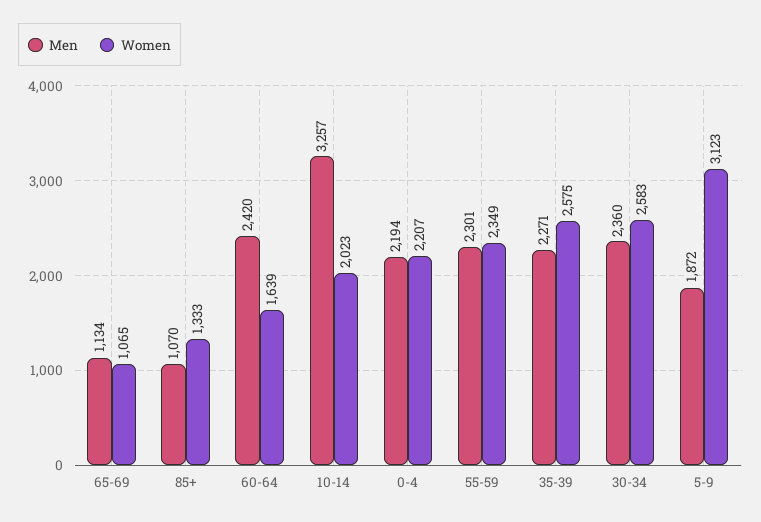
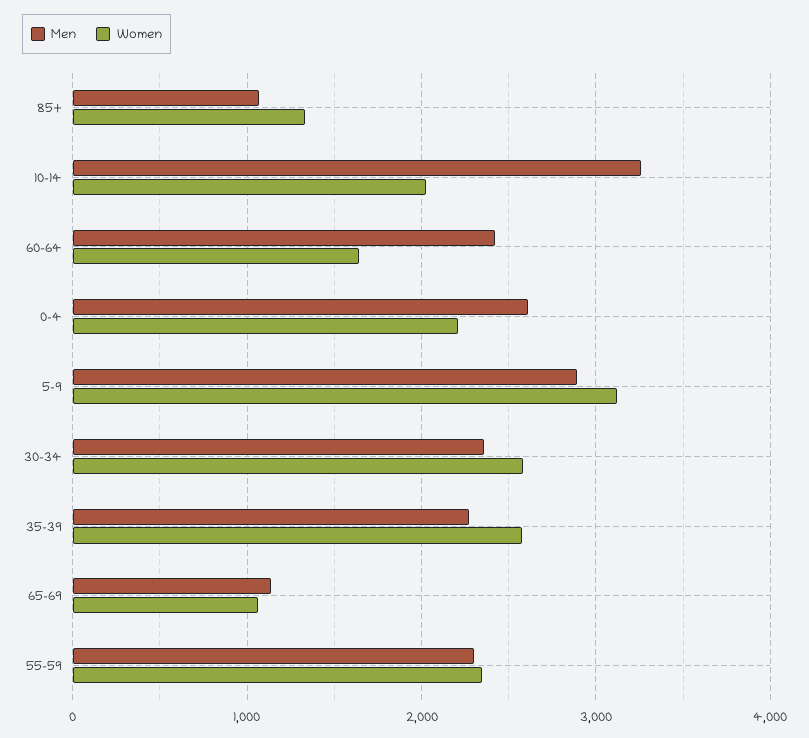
  {
    "Men": {
      "65-69": 1134,
      "85+": 1070,
      "60-64": 2420,
      "10-14": 3257,
-     "0-4": 2194,
+     "0-4": 2600,
      "55-59": 2301,
      "35-39": 2271,
      "30-34": 2360,
-     "5-9": 1872
+     "5-9": 2900
    },
    "Women": {
      "65-69": 1065,
      "85+": 1333,
      "60-64": 1639,
      "10-14": 2023,
      "0-4": 2207,
      "55-59": 2349,
      "35-39": 2575,
      "30-34": 2583,
      "5-9": 3123
    }
  }

